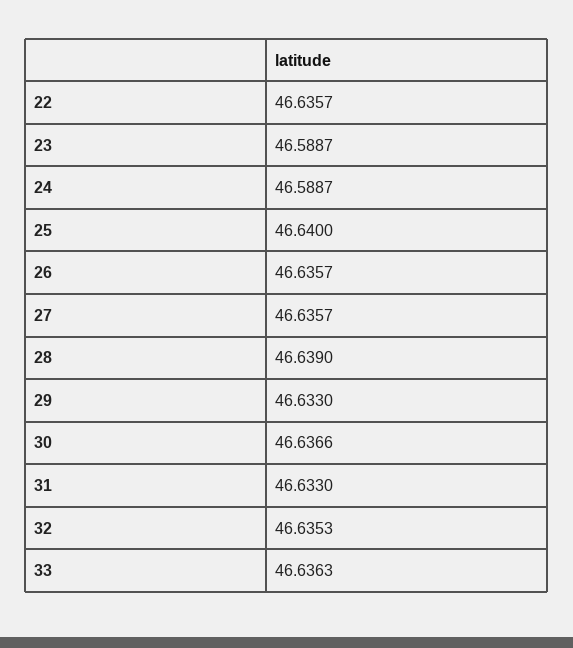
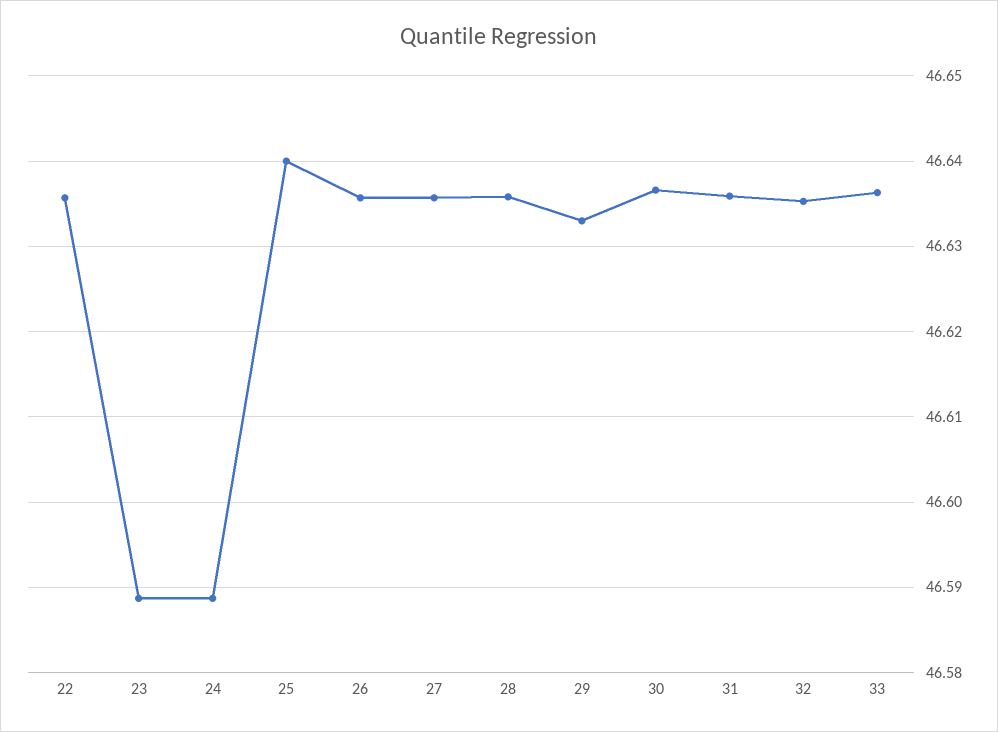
  {
    "22": 46.6357,
    "23": 46.5887,
    "24": 46.5887,
    "25": 46.64,
    "26": 46.6357,
    "27": 46.6357,
-   "28": 46.639,
+   "28": 46.636,
    "29": 46.633,
    "30": 46.6366,
-   "31": 46.633,
+   "31": 46.636,
    "32": 46.6353,
    "33": 46.6363
  }

